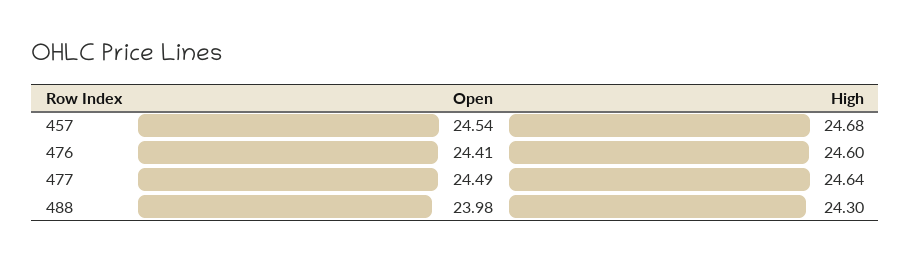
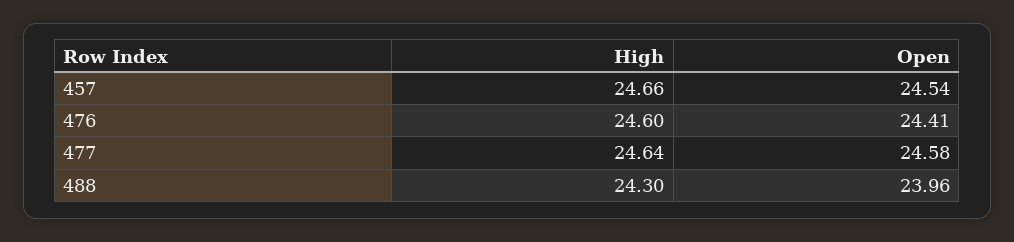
  {
    "Open": {
      "457": 24.54,
      "476": 24.41,
-     "477": 24.49,
+     "477": 24.58,
-     "488": 23.98
+     "488": 23.96
    },
    "High": {
-     "457": 24.68,
+     "457": 24.66,
      "476": 24.6,
      "477": 24.64,
      "488": 24.3
    }
  }

